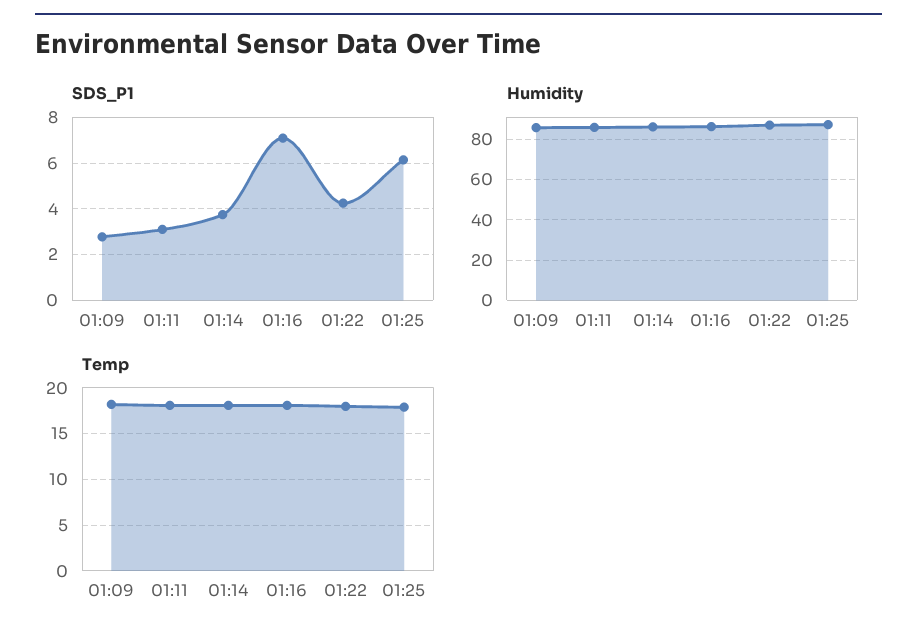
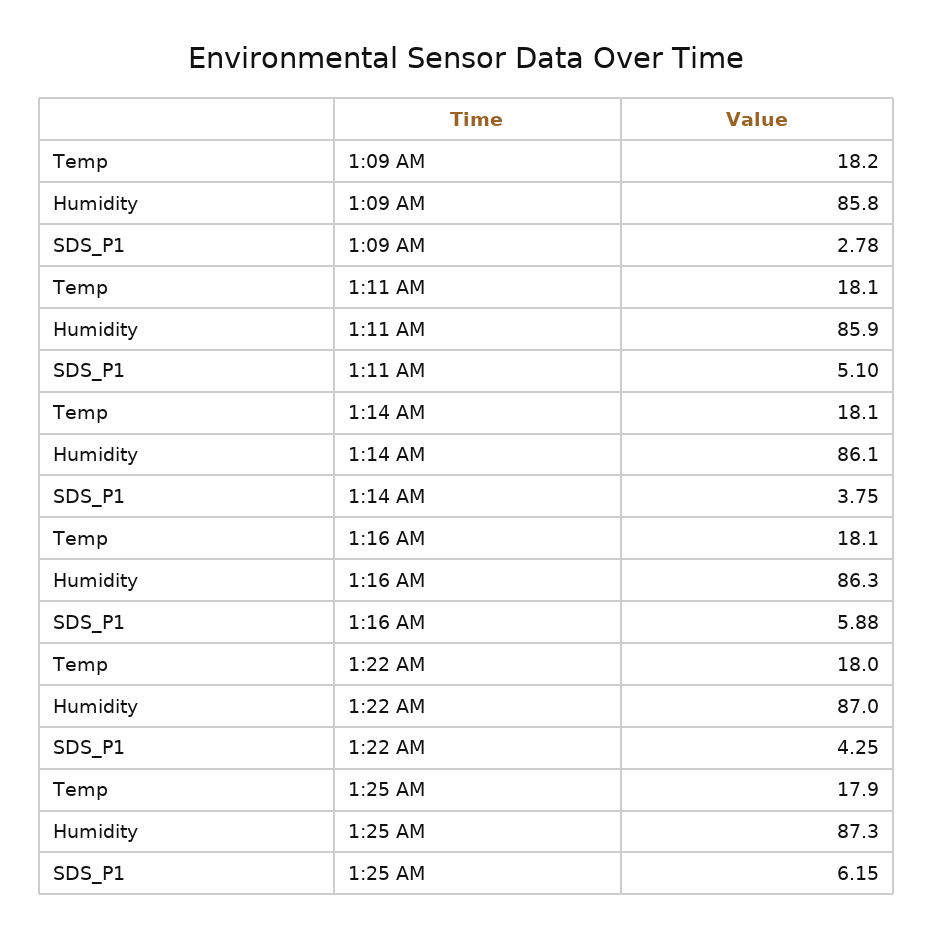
  {
    "SDS_P1": {
      "01:09": 2.78,
-     "01:11": 3,
+     "01:11": 5.1,
      "01:14": 3.75,
-     "01:16": 7,
+     "01:16": 5.88,
      "01:22": 4.25,
      "01:25": 6.15
    },
    "Humidity": {
      "01:09": 85.8,
      "01:11": 85.9,
      "01:14": 86.1,
      "01:16": 86.3,
      "01:22": 87,
      "01:25": 87.3
    },
    "Temp": {
      "01:09": 18.2,
      "01:11": 18.1,
      "01:14": 18.1,
      "01:16": 18.1,
      "01:22": 18,
      "01:25": 17.9
    }
  }

